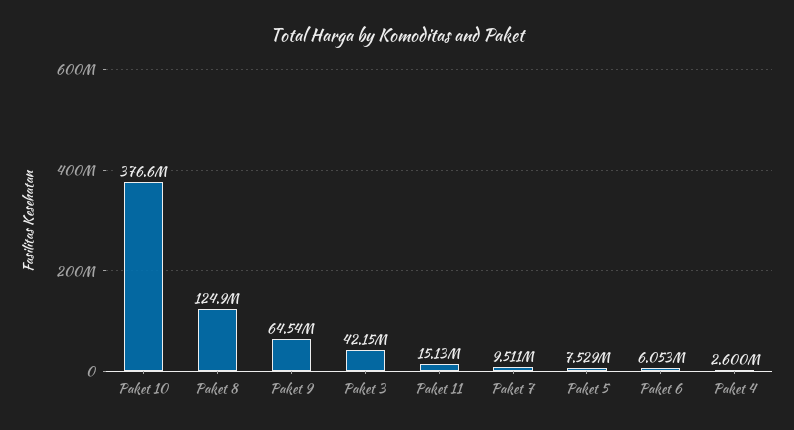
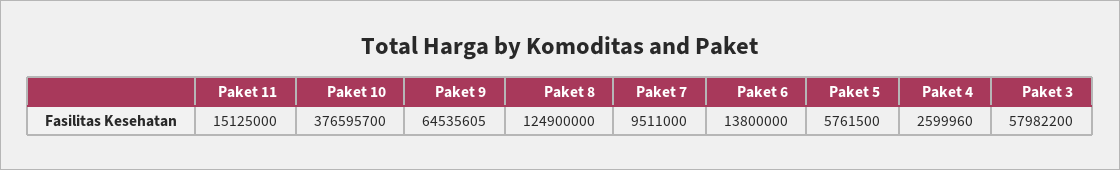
  {
    "Paket 10": 376595700,
    "Paket 8": 124900000,
    "Paket 9": 64535605,
-   "Paket 3": 42150000,
+   "Paket 3": 57982200,
    "Paket 11": 15125000,
    "Paket 7": 9511000,
-   "Paket 5": 7529000,
+   "Paket 5": 5761500,
-   "Paket 6": 6053000,
+   "Paket 6": 13800000,
    "Paket 4": 2599960
  }

